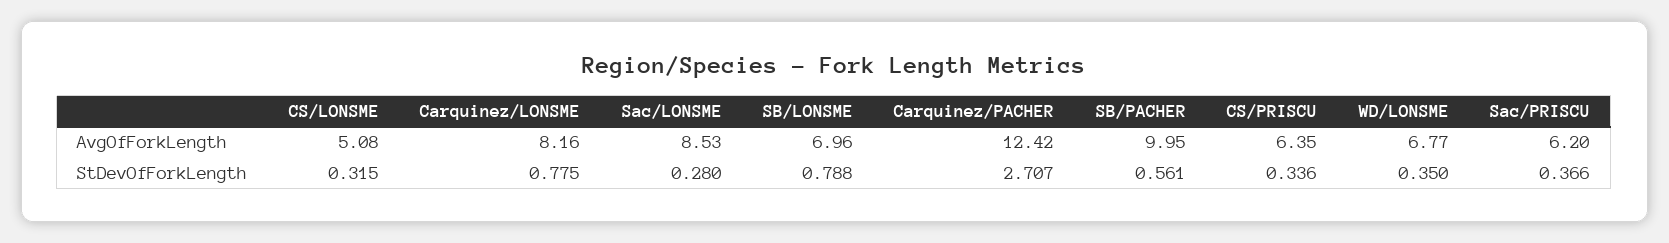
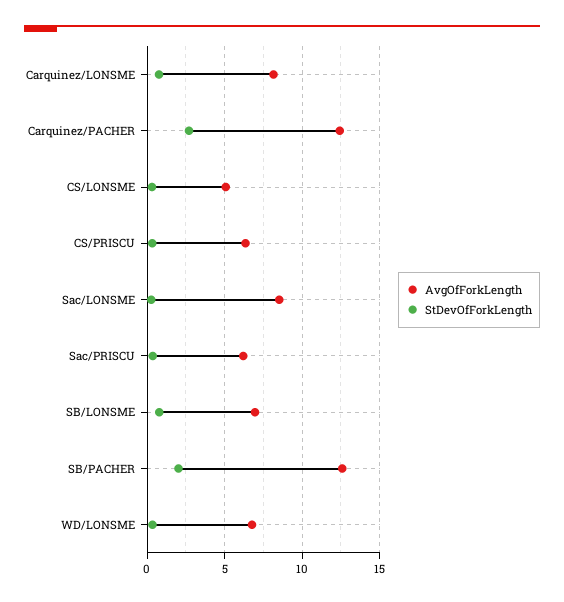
  {
    "AvgOfForkLength": {
      "CS/LONSME": 5.08,
      "Carquinez/LONSME": 8.16,
      "Sac/LONSME": 8.53,
      "SB/LONSME": 6.96,
      "Carquinez/PACHER": 12.42,
-     "SB/PACHER": 9.95,
+     "SB/PACHER": 12.5,
      "CS/PRISCU": 6.35,
      "WD/LONSME": 6.77,
      "Sac/PRISCU": 6.2
    },
    "StDevOfForkLength": {
      "CS/LONSME": 0.315,
      "Carquinez/LONSME": 0.775,
      "Sac/LONSME": 0.28,
      "SB/LONSME": 0.788,
      "Carquinez/PACHER": 2.707,
-     "SB/PACHER": 0.561,
+     "SB/PACHER": 2,
      "CS/PRISCU": 0.336,
      "WD/LONSME": 0.35,
      "Sac/PRISCU": 0.366
    }
  }

